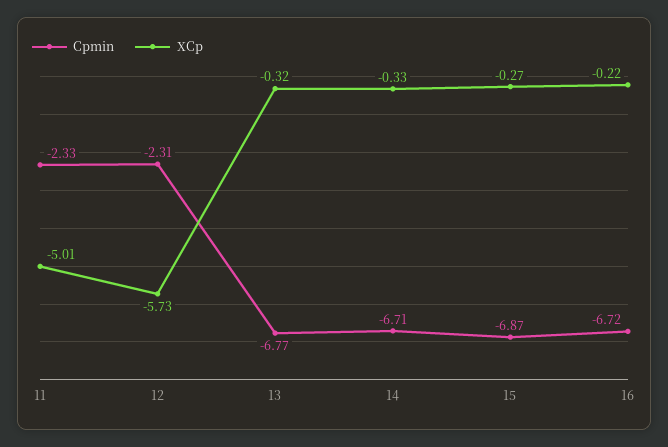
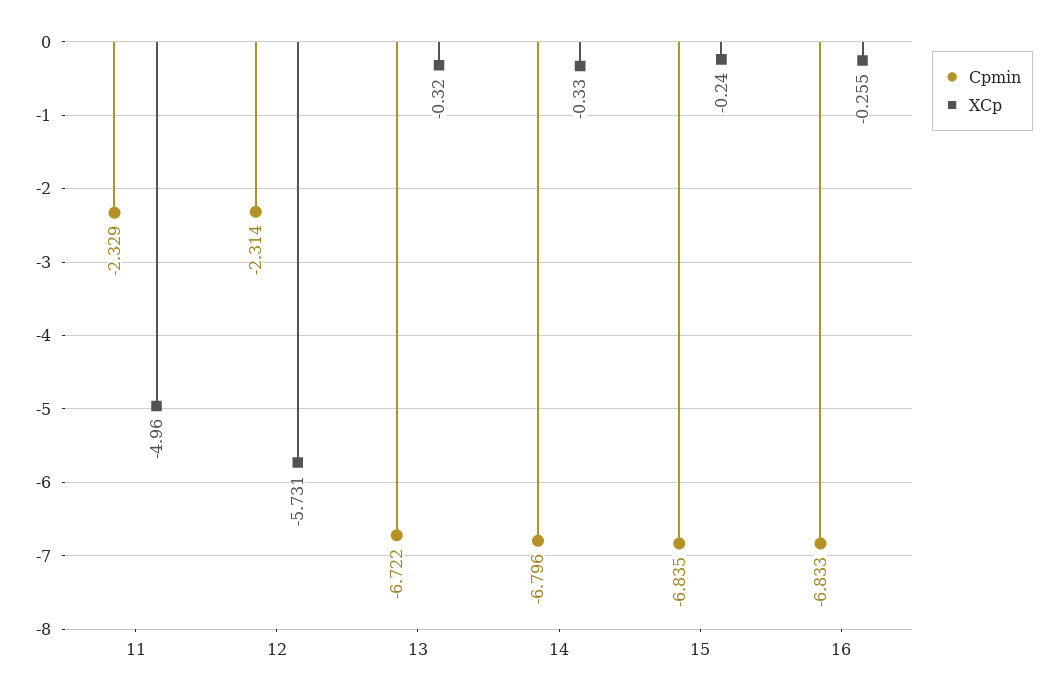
  {
    "Cpmin": {
      "11": -2.329,
      "12": -2.314,
-     "13": -6.77,
+     "13": -6.722,
-     "14": -6.71,
+     "14": -6.796,
-     "15": -6.87,
+     "15": -6.835,
-     "16": -6.72
+     "16": -6.833
    },
    "XCp": {
-     "11": -5.01,
+     "11": -4.96,
      "12": -5.731,
      "13": -0.32,
      "14": -0.33,
-     "15": -0.27,
+     "15": -0.24,
-     "16": -0.22
+     "16": -0.255
    }
  }

